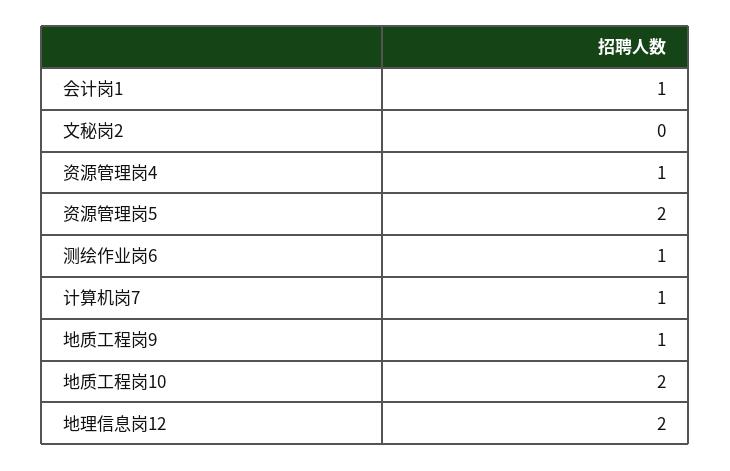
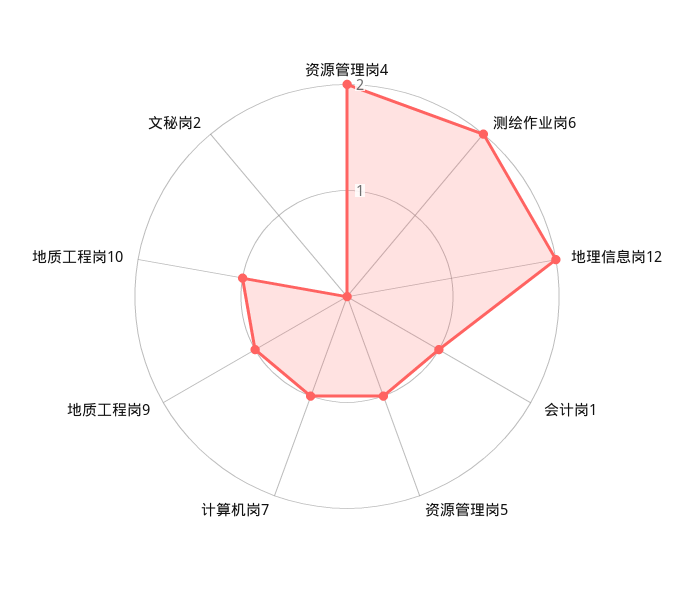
  {
    "会计岗1": 1,
    "文秘岗2": 0,
-   "资源管理岗4": 1,
+   "资源管理岗4": 2,
-   "资源管理岗5": 2,
+   "资源管理岗5": 1,
-   "测绘作业岗6": 1,
+   "测绘作业岗6": 2,
    "计算机岗7": 1,
    "地质工程岗9": 1,
-   "地质工程岗10": 2,
+   "地质工程岗10": 1,
    "地理信息岗12": 2
  }

